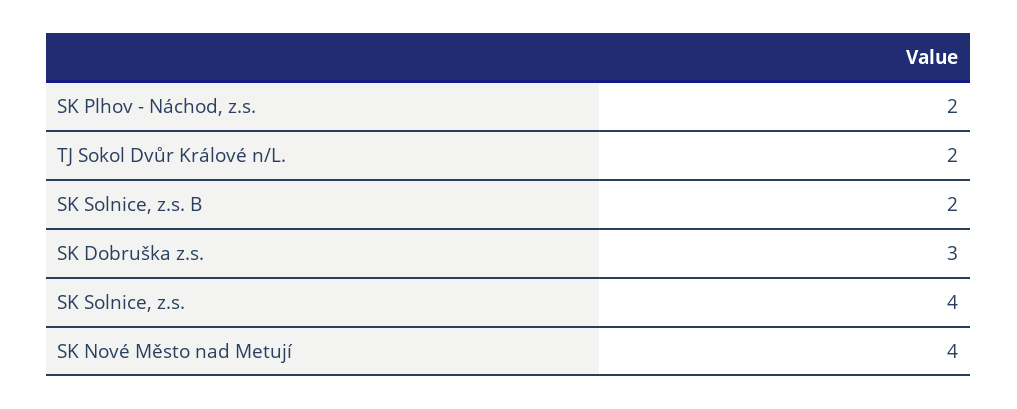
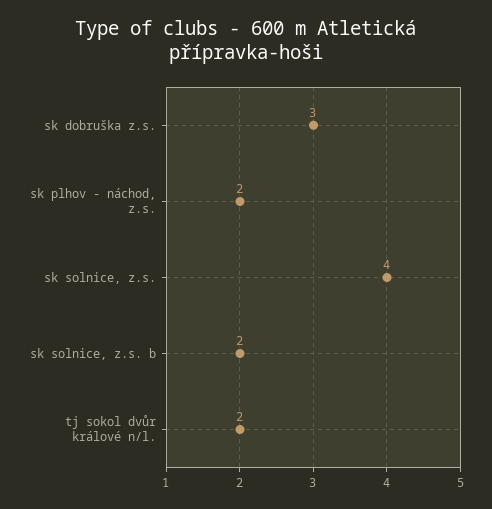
  {
    "SK Plhov - Náchod, z.s.": 2,
    "TJ Sokol Dvůr Králové n/L.": 2,
    "SK Solnice, z.s. B": 2,
    "SK Dobruška z.s.": 3,
-   "SK Solnice, z.s.": 4,
+   "SK Solnice, z.s.": 4
-   "SK Nové Město nad Metují": 4
  }

